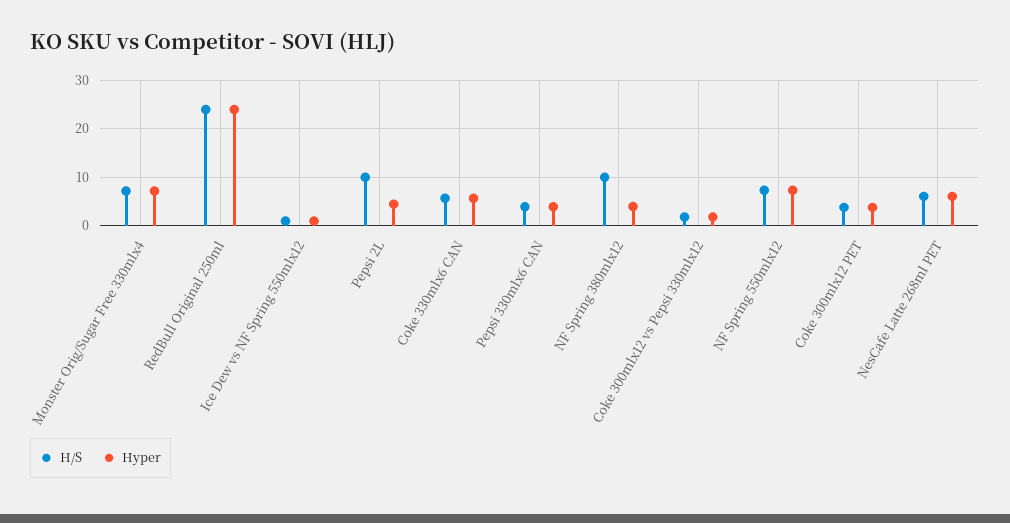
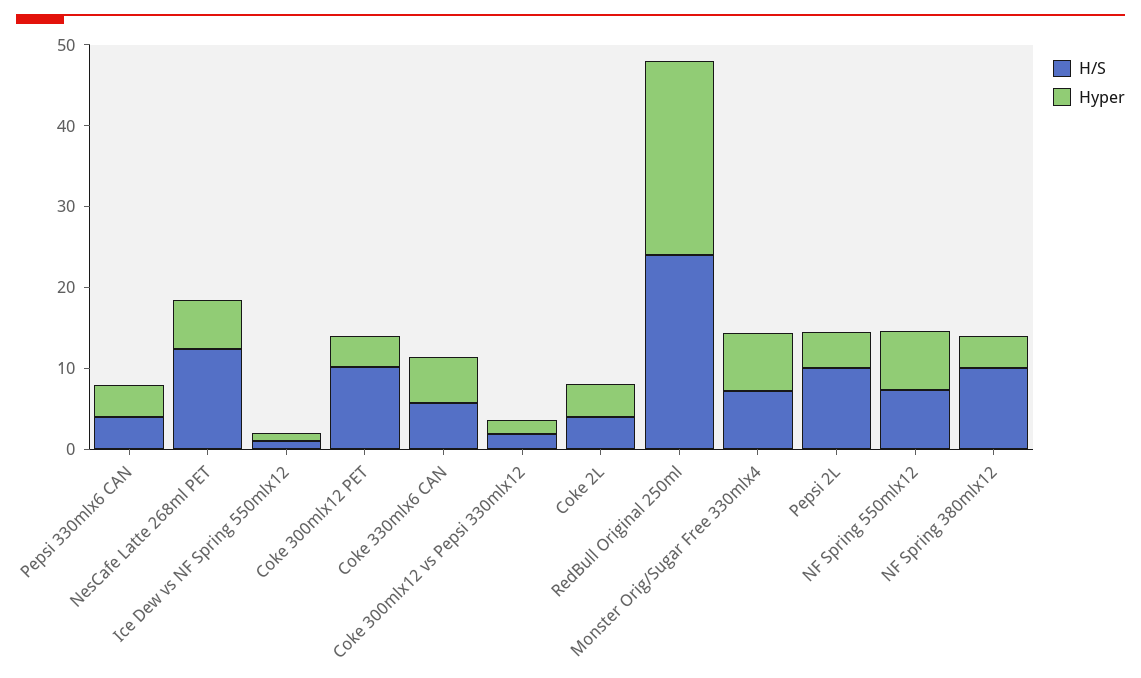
  {
    "H/S": {
      "Monster Orig/Sugar Free 330mlx4": 8,
      "RedBull Original 250ml": 24,
      "Ice Dew vs NF Spring 550mlx12": 0,
      "Pepsi 2L": 10,
      "Coke 330mlx6 CAN": 6,
      "Pepsi 330mlx6 CAN": 4,
      "NF Spring 380mlx12": 10,
      "Coke 300mlx12 vs Pepsi 330mlx12": 2,
      "NF Spring 550mlx12": 8,
-     "Coke 300mlx12 PET": 4,
+     "Coke 300mlx12 PET": 10,
-     "NesCafe Latte 268ml PET": 6
+     "NesCafe Latte 268ml PET": 12,
+     "Coke 2L": 4
    },
    "Hyper": {
      "Monster Orig/Sugar Free 330mlx4": 8,
      "RedBull Original 250ml": 24,
      "Ice Dew vs NF Spring 550mlx12": 0,
      "Pepsi 2L": 4,
      "Coke 330mlx6 CAN": 6,
      "Pepsi 330mlx6 CAN": 4,
      "NF Spring 380mlx12": 4,
      "Coke 300mlx12 vs Pepsi 330mlx12": 2,
      "NF Spring 550mlx12": 8,
      "Coke 300mlx12 PET": 4,
-     "NesCafe Latte 268ml PET": 6
+     "NesCafe Latte 268ml PET": 6,
+     "Coke 2L": 4
    }
  }

